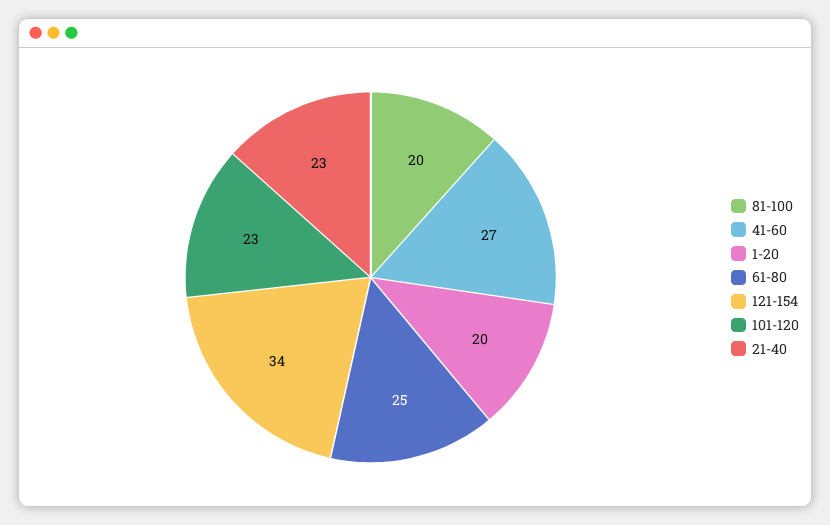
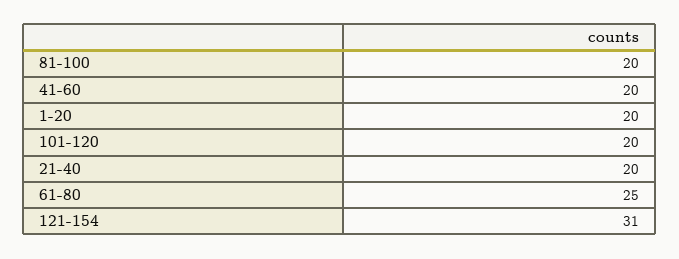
  {
    "81-100": 20,
-   "41-60": 27,
+   "41-60": 20,
    "1-20": 20,
    "61-80": 25,
-   "121-154": 34,
+   "121-154": 31,
-   "101-120": 23,
+   "101-120": 20,
-   "21-40": 23
+   "21-40": 20
  }

